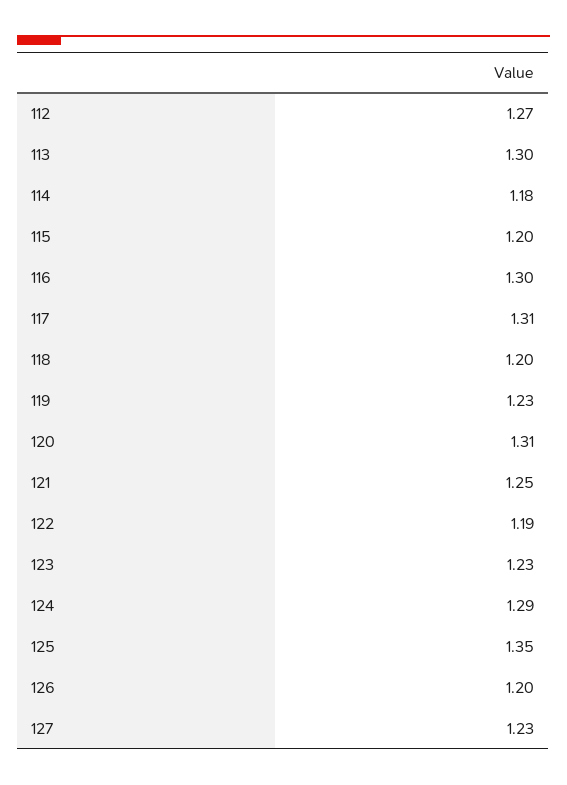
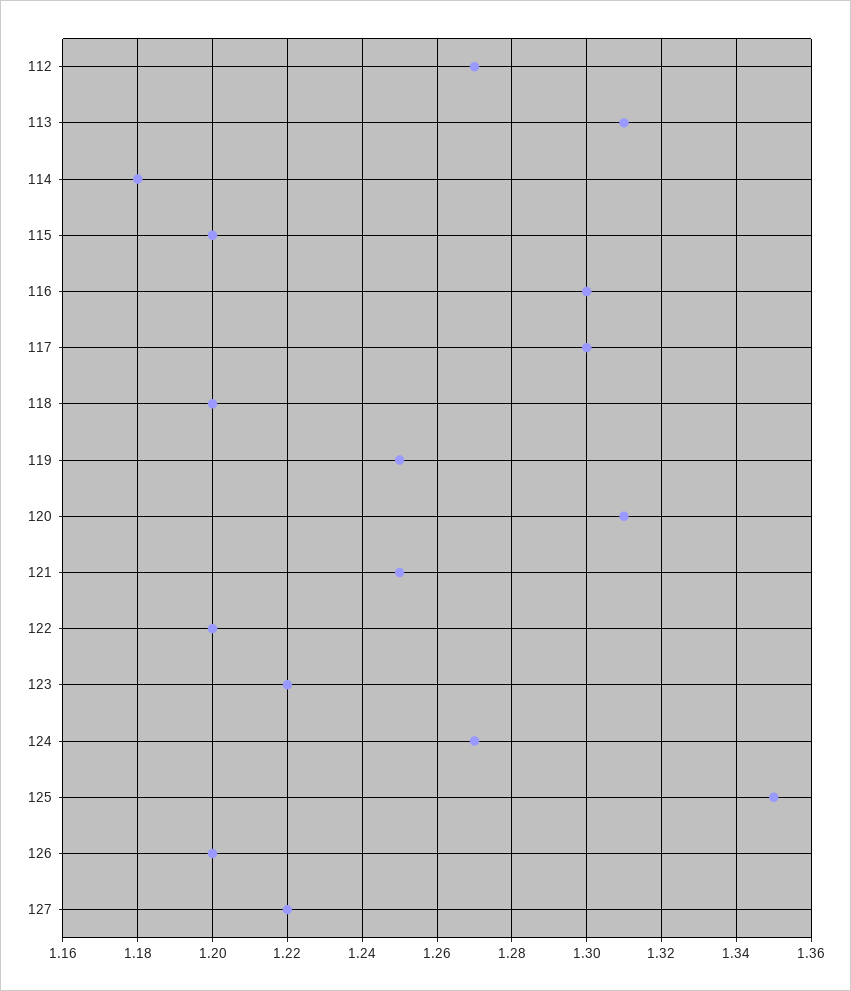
  {
    "112": 1.27,
-   "113": 1.3,
+   "113": 1.31,
    "114": 1.18,
    "115": 1.2,
    "116": 1.3,
-   "117": 1.31,
+   "117": 1.3,
    "118": 1.2,
-   "119": 1.23,
+   "119": 1.25,
    "120": 1.31,
    "121": 1.25,
-   "122": 1.19,
+   "122": 1.2,
-   "123": 1.23,
+   "123": 1.22,
-   "124": 1.29,
+   "124": 1.27,
    "125": 1.35,
    "126": 1.2,
-   "127": 1.23
+   "127": 1.22
  }

